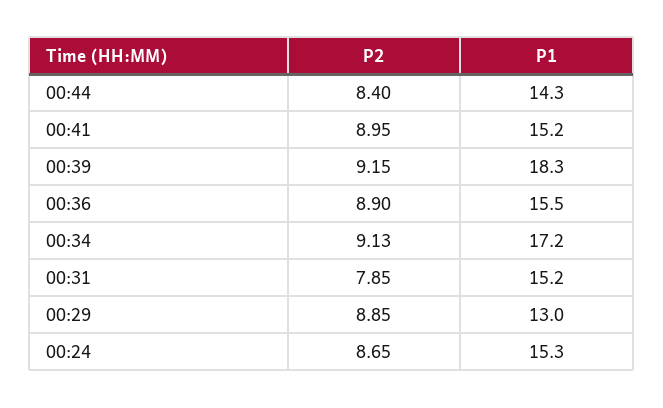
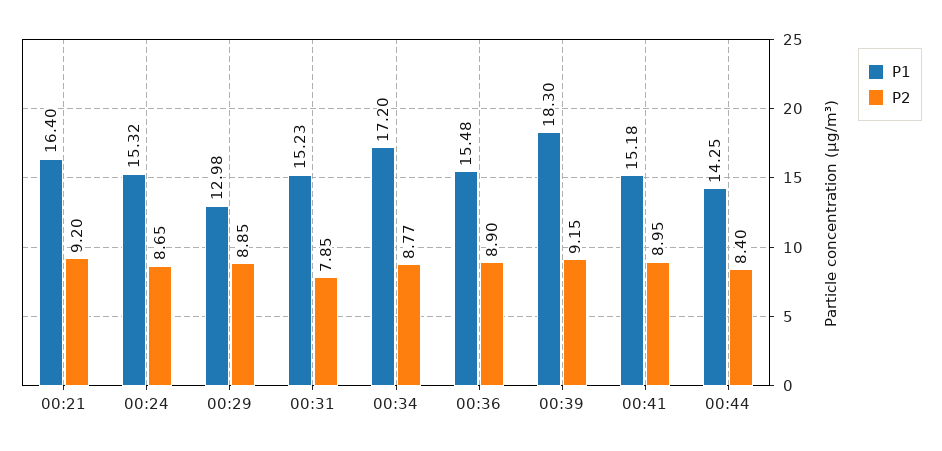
  {
    "P2": {
      "00:44": 8.4,
      "00:41": 8.95,
      "00:39": 9.15,
      "00:36": 8.9,
-     "00:34": 9.13,
+     "00:34": 8.77,
      "00:31": 7.85,
      "00:29": 8.85,
-     "00:24": 8.65
+     "00:24": 8.65,
+     "00:21": 9.2
    },
    "P1": {
      "00:44": 14.25,
      "00:41": 15.18,
      "00:39": 18.3,
      "00:36": 15.48,
      "00:34": 17.2,
      "00:31": 15.23,
      "00:29": 12.98,
-     "00:24": 15.32
+     "00:24": 15.32,
+     "00:21": 16.4
    }
  }

